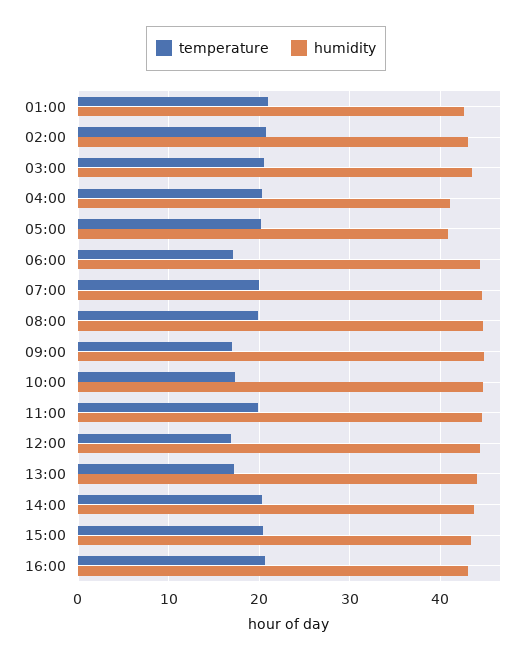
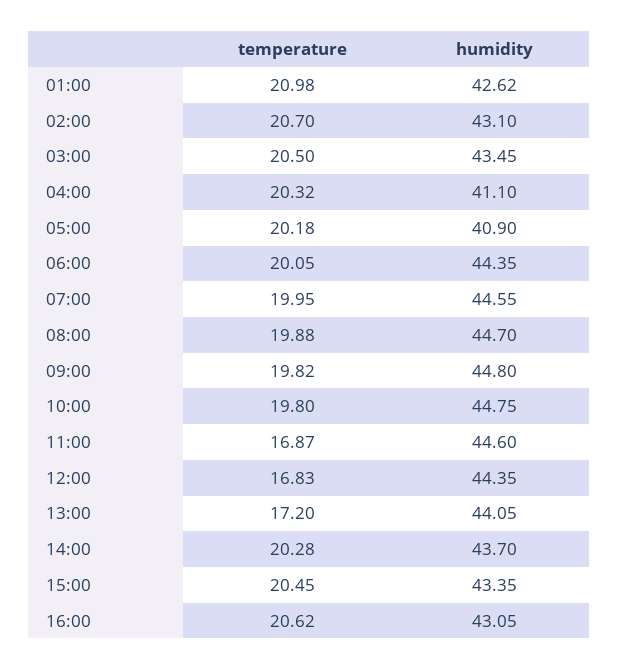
  {
    "temperature": {
      "01:00": 20.98,
      "02:00": 20.7,
      "03:00": 20.5,
      "04:00": 20.32,
      "05:00": 20.18,
-     "06:00": 17,
+     "06:00": 20.05,
      "07:00": 19.95,
      "08:00": 19.88,
-     "09:00": 17,
+     "09:00": 19.82,
-     "10:00": 17,
+     "10:00": 19.8,
-     "11:00": 20,
+     "11:00": 16.87,
      "12:00": 16.83,
      "13:00": 17.2,
      "14:00": 20.28,
      "15:00": 20.45,
      "16:00": 20.62
    },
    "humidity": {
      "01:00": 42.62,
      "02:00": 43.1,
      "03:00": 43.45,
      "04:00": 41.1,
      "05:00": 40.9,
      "06:00": 44.35,
      "07:00": 44.55,
      "08:00": 44.7,
      "09:00": 44.8,
      "10:00": 44.75,
      "11:00": 44.6,
      "12:00": 44.35,
      "13:00": 44.05,
      "14:00": 43.7,
      "15:00": 43.35,
      "16:00": 43.05
    }
  }

